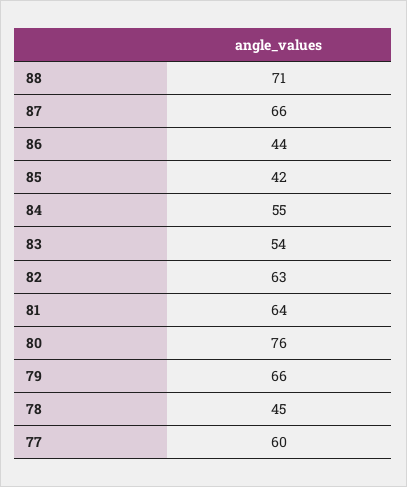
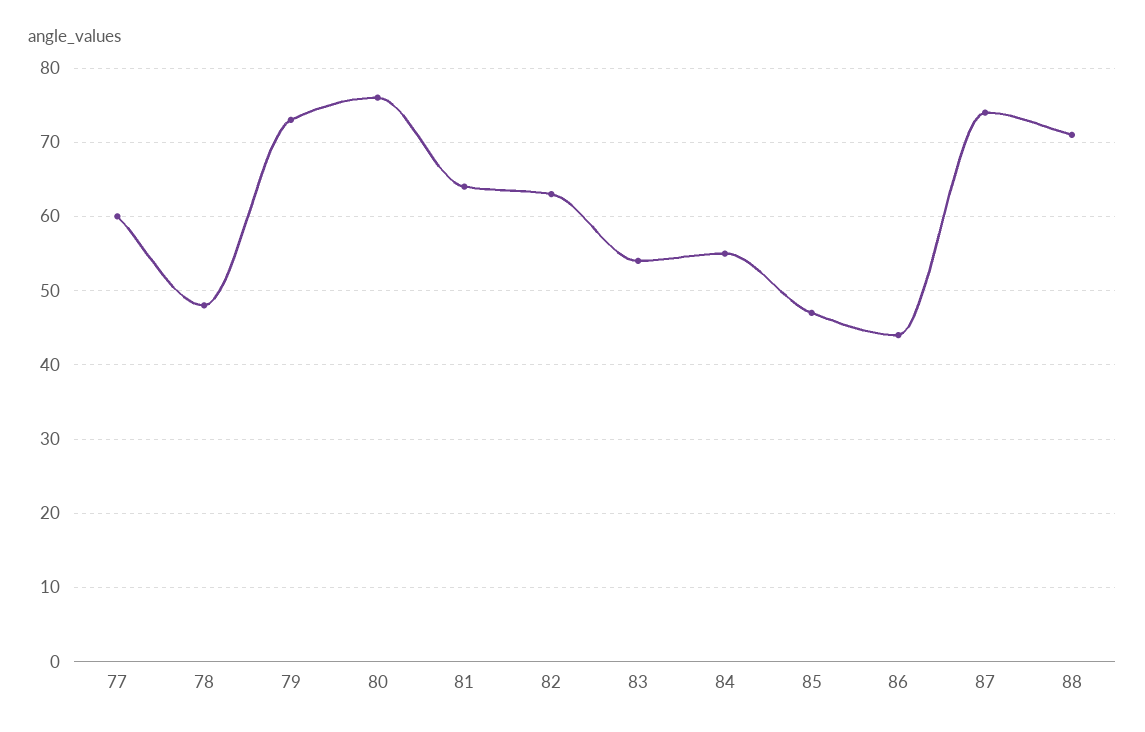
  {
    "88": 71,
-   "87": 66,
+   "87": 74,
    "86": 44,
-   "85": 42,
+   "85": 47,
    "84": 55,
    "83": 54,
    "82": 63,
    "81": 64,
    "80": 76,
-   "79": 66,
+   "79": 73,
-   "78": 45,
+   "78": 48,
    "77": 60
  }

